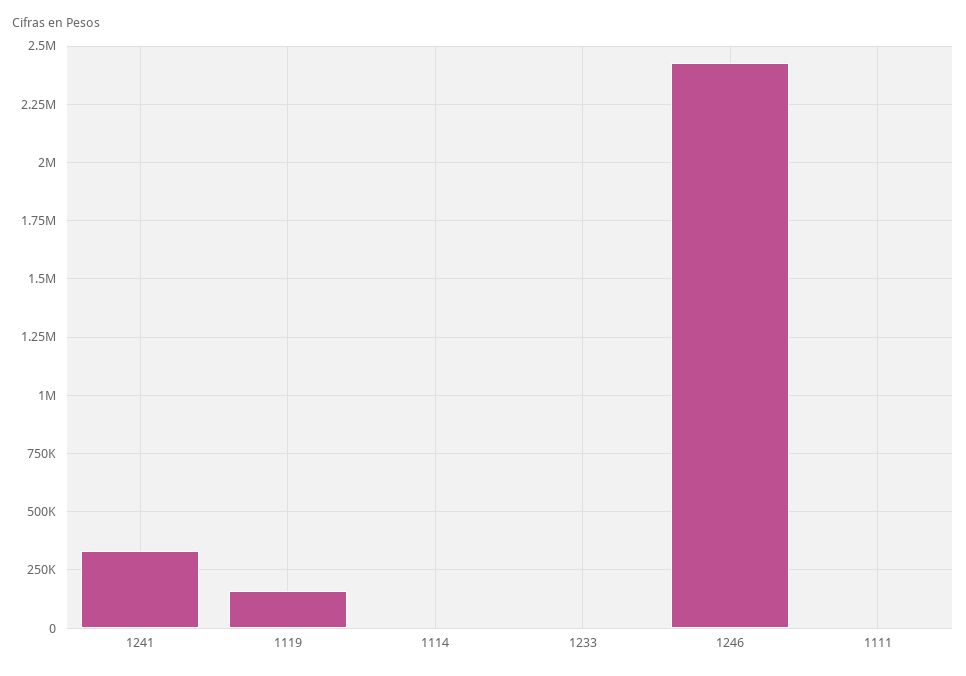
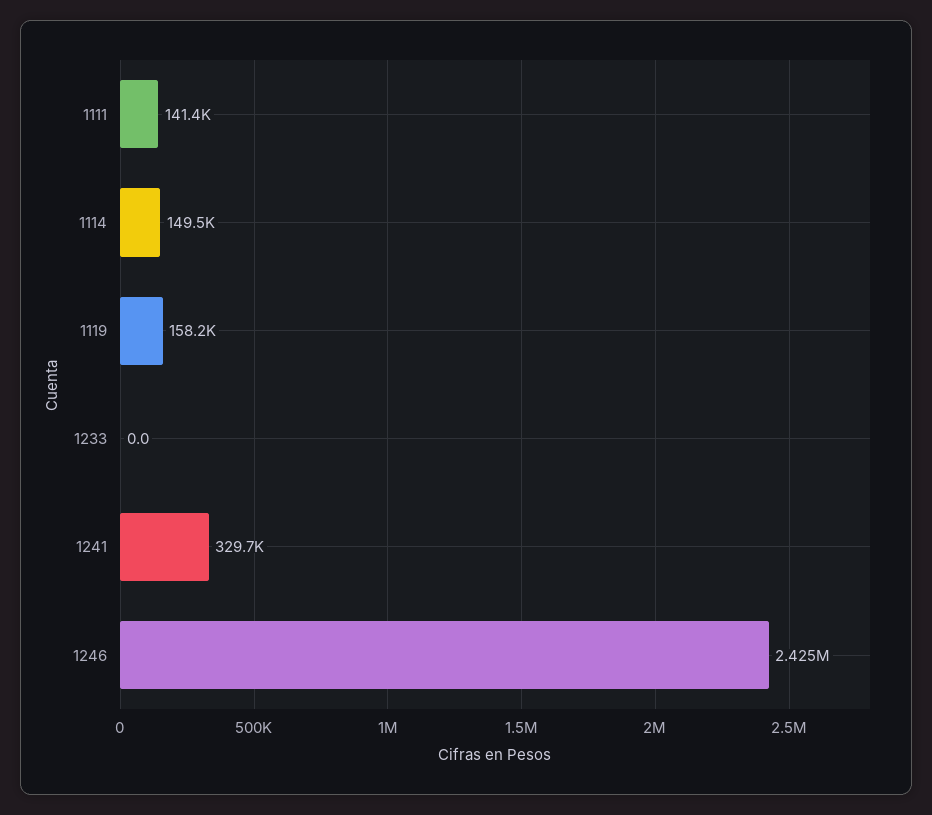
  {
    "1241": 329700,
    "1119": 158200,
-   "1114": 0,
+   "1114": 149500,
    "1233": 0,
    "1246": 2425000,
-   "1111": 0
+   "1111": 141400
  }

